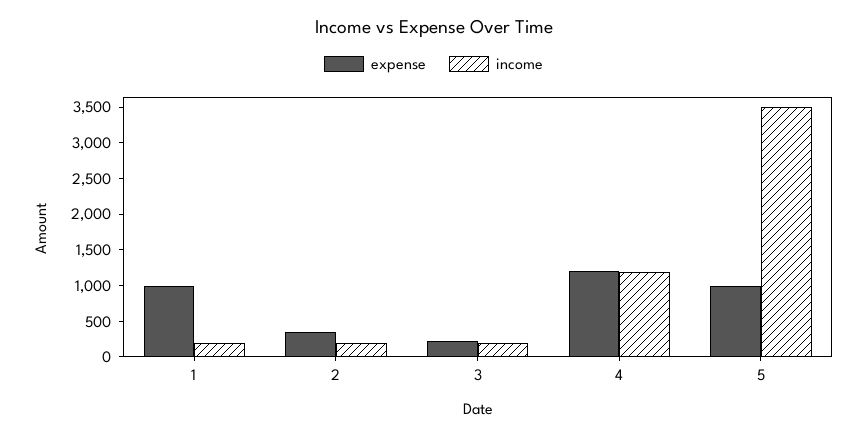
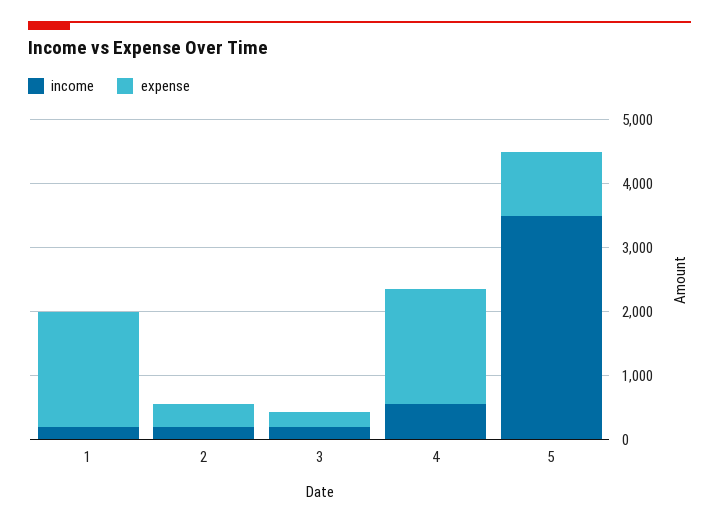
  {
    "expense": {
-     "1": 1000,
+     "1": 1800,
      "2": 400,
      "3": 200,
-     "4": 1250,
+     "4": 1800,
      "5": 1000
    },
    "income": {
      "1": 200,
      "2": 200,
      "3": 200,
-     "4": 1250,
+     "4": 600,
      "5": 3600
    }
  }

